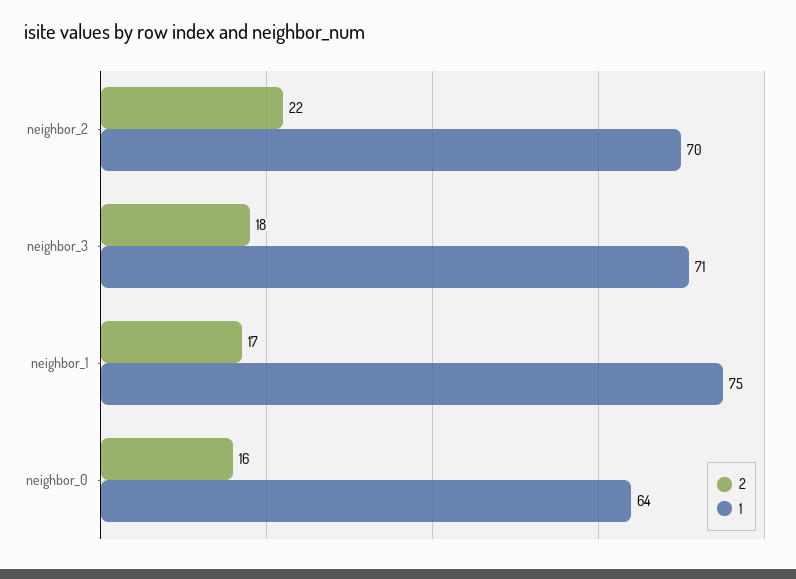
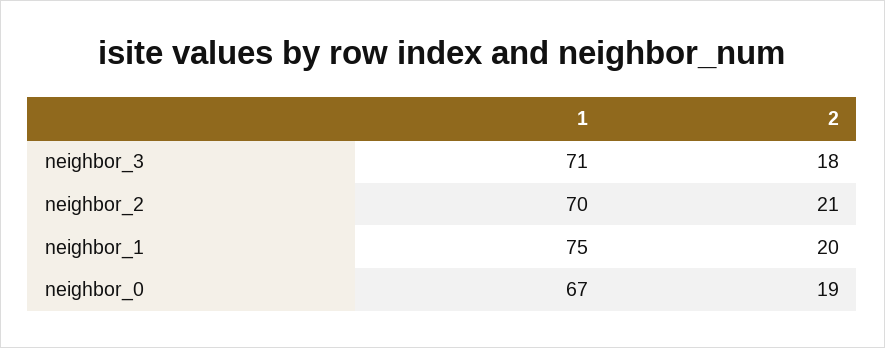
  {
    "2": {
-     "neighbor_2": 22,
+     "neighbor_2": 21,
      "neighbor_3": 18,
-     "neighbor_1": 17,
+     "neighbor_1": 20,
-     "neighbor_0": 16
+     "neighbor_0": 19
    },
    "1": {
      "neighbor_2": 70,
      "neighbor_3": 71,
      "neighbor_1": 75,
-     "neighbor_0": 64
+     "neighbor_0": 67
    }
  }

